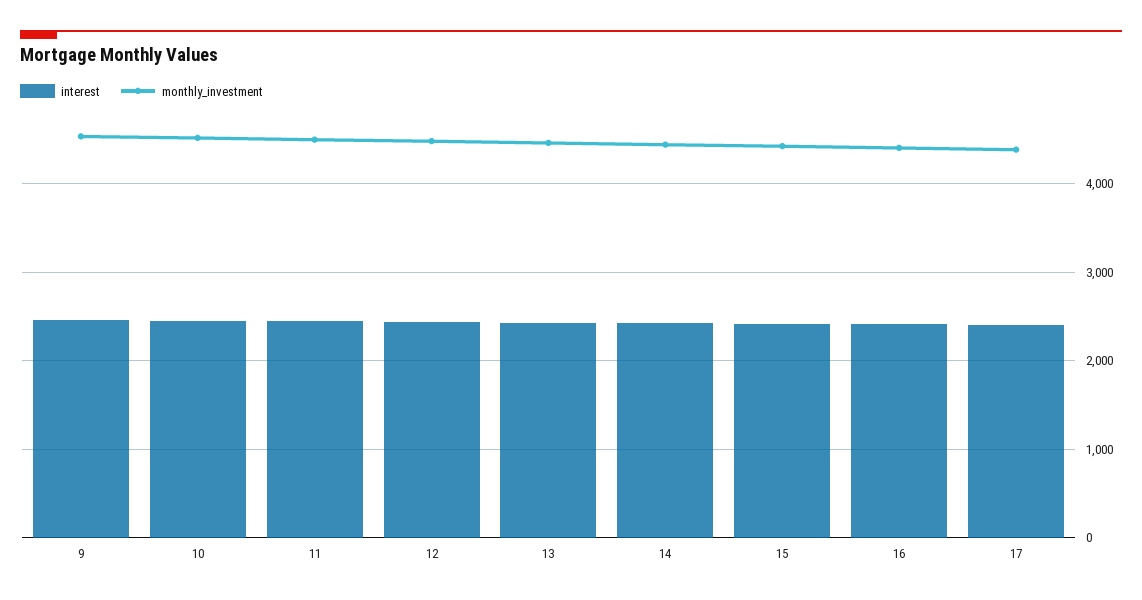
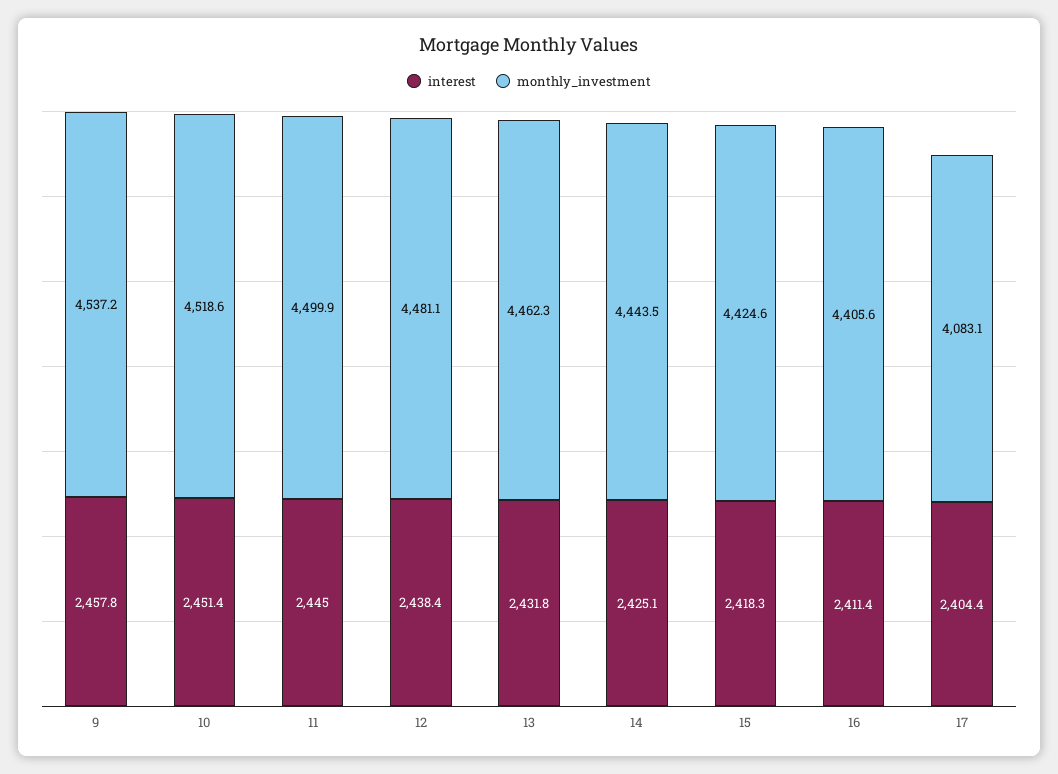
  {
    "interest": {
      "9": 2457.8,
      "10": 2451.4,
      "11": 2445,
      "12": 2438.4,
      "13": 2431.8,
      "14": 2425.1,
      "15": 2418.3,
      "16": 2411.4,
      "17": 2404.4
    },
    "monthly_investment": {
      "9": 4537.2,
      "10": 4518.6,
      "11": 4499.9,
      "12": 4481.1,
      "13": 4462.3,
      "14": 4443.5,
      "15": 4424.6,
      "16": 4405.6,
-     "17": 4400
+     "17": 4083.1
    }
  }

